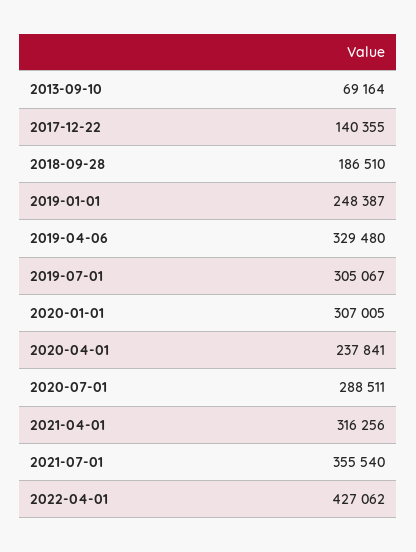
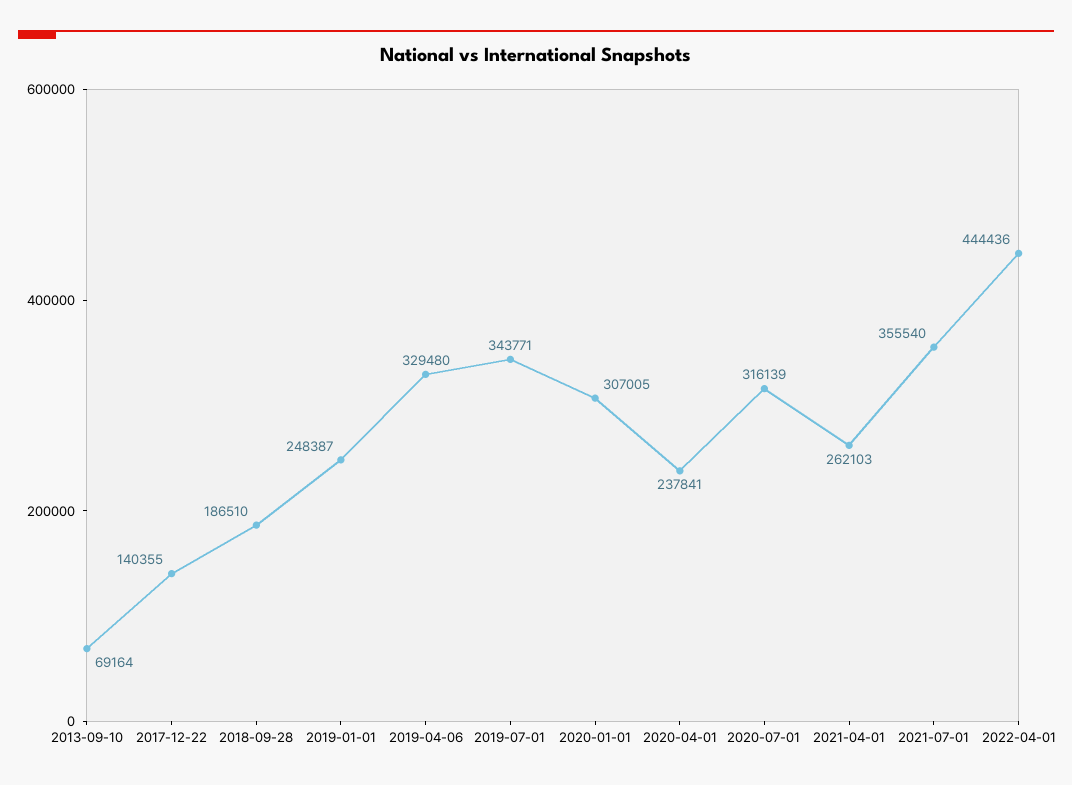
  {
    "2013-09-10": 69164,
    "2017-12-22": 140355,
    "2018-09-28": 186510,
    "2019-01-01": 248387,
    "2019-04-06": 329480,
-   "2019-07-01": 305067,
+   "2019-07-01": 343771,
    "2020-01-01": 307005,
    "2020-04-01": 237841,
-   "2020-07-01": 288511,
+   "2020-07-01": 316139,
-   "2021-04-01": 316256,
+   "2021-04-01": 262103,
    "2021-07-01": 355540,
-   "2022-04-01": 427062
+   "2022-04-01": 444436
  }

